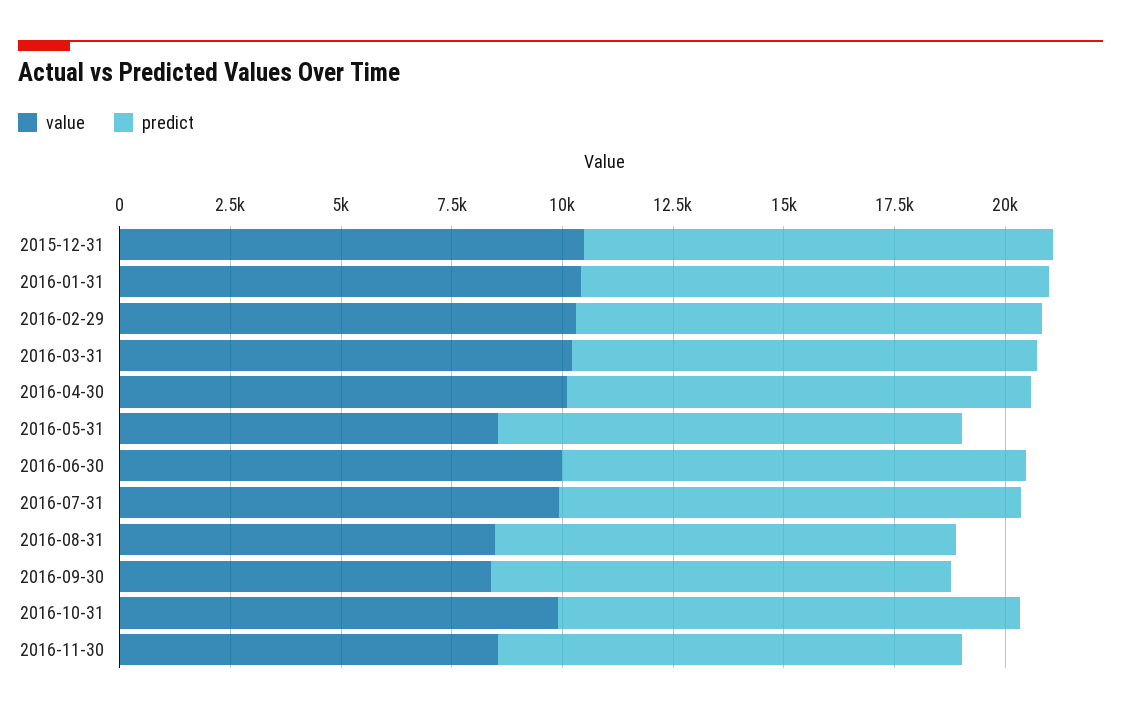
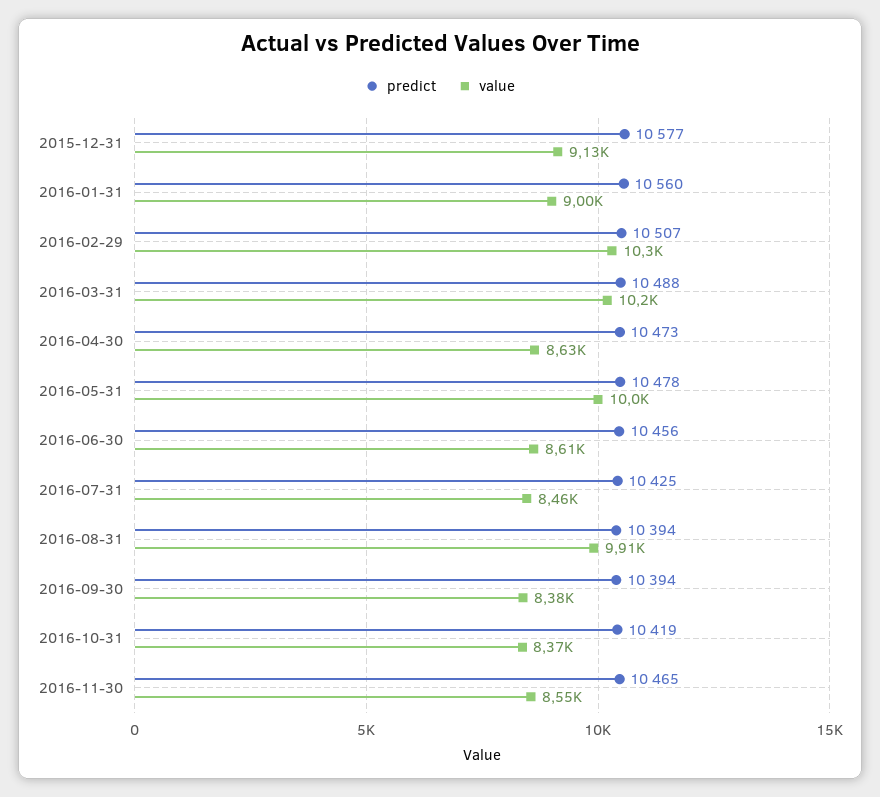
  {
    "value": {
-     "2015-12-31": 10500,
+     "2015-12-31": 9130,
-     "2016-01-31": 10500,
+     "2016-01-31": 9000,
      "2016-02-29": 10300,
      "2016-03-31": 10200,
-     "2016-04-30": 10000,
+     "2016-04-30": 8630,
-     "2016-05-31": 8500,
+     "2016-05-31": 10000,
-     "2016-06-30": 10000,
+     "2016-06-30": 8610,
-     "2016-07-31": 10000,
+     "2016-07-31": 8460,
-     "2016-08-31": 8500,
+     "2016-08-31": 9910,
      "2016-09-30": 8380,
-     "2016-10-31": 10000,
+     "2016-10-31": 8370,
      "2016-11-30": 8550
    },
    "predict": {
      "2015-12-31": 10577,
      "2016-01-31": 10560,
      "2016-02-29": 10507,
      "2016-03-31": 10488,
      "2016-04-30": 10473,
      "2016-05-31": 10478,
      "2016-06-30": 10456,
      "2016-07-31": 10425,
      "2016-08-31": 10394,
      "2016-09-30": 10394,
      "2016-10-31": 10419,
      "2016-11-30": 10465
    }
  }

